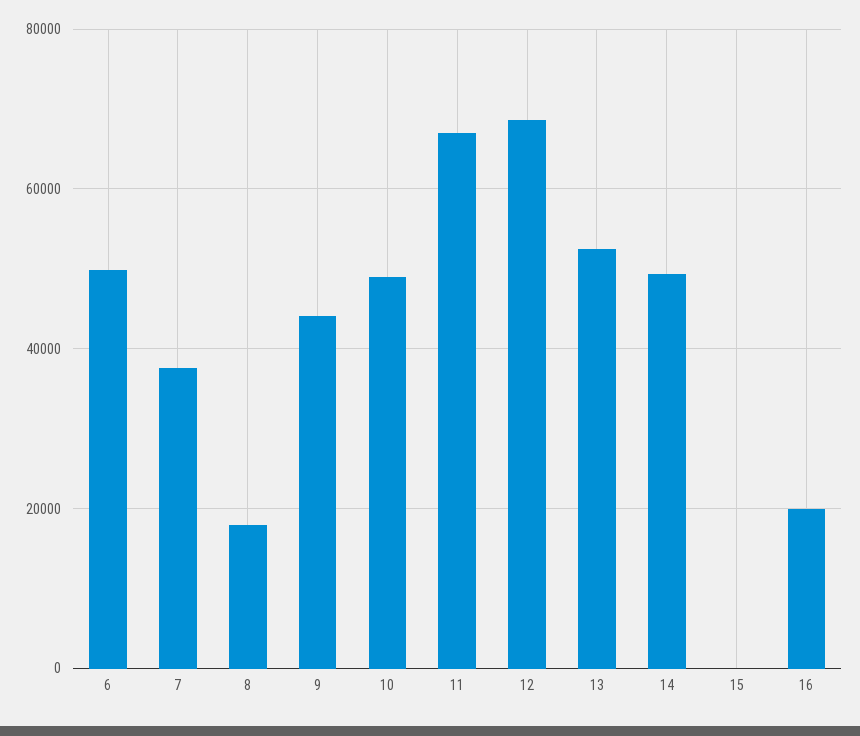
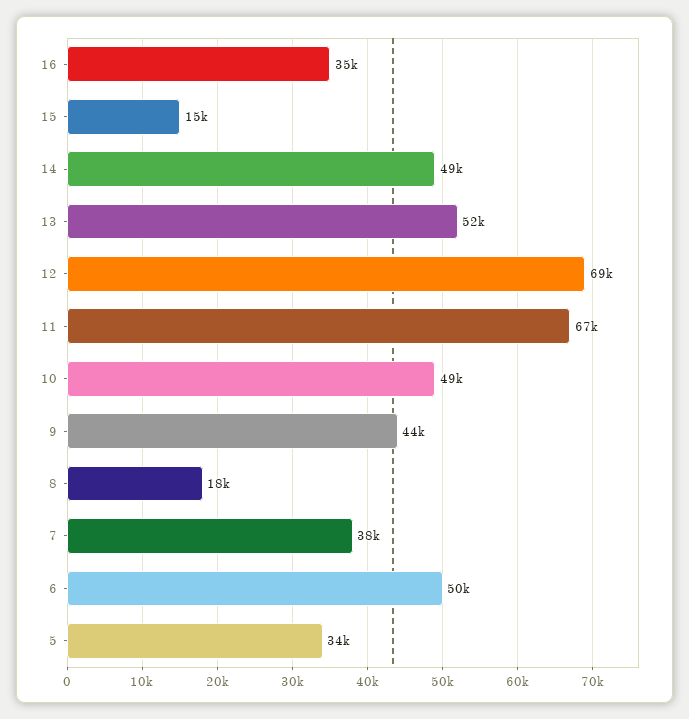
  {
    "6": 50000,
    "7": 38000,
    "8": 18000,
    "9": 44000,
    "10": 49000,
    "11": 67000,
    "12": 69000,
    "13": 52000,
    "14": 49000,
-   "15": 0,
+   "15": 15000,
-   "16": 20000
+   "16": 35000,
+   "5": 34000
  }

